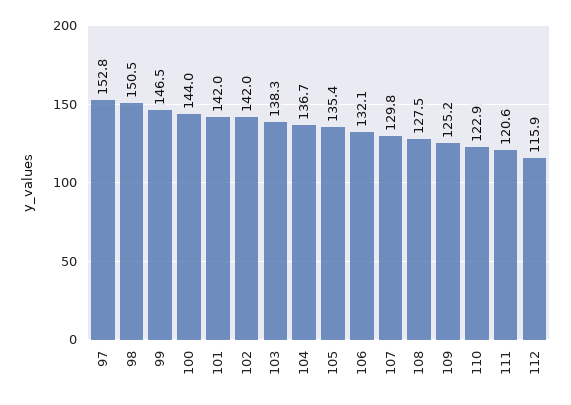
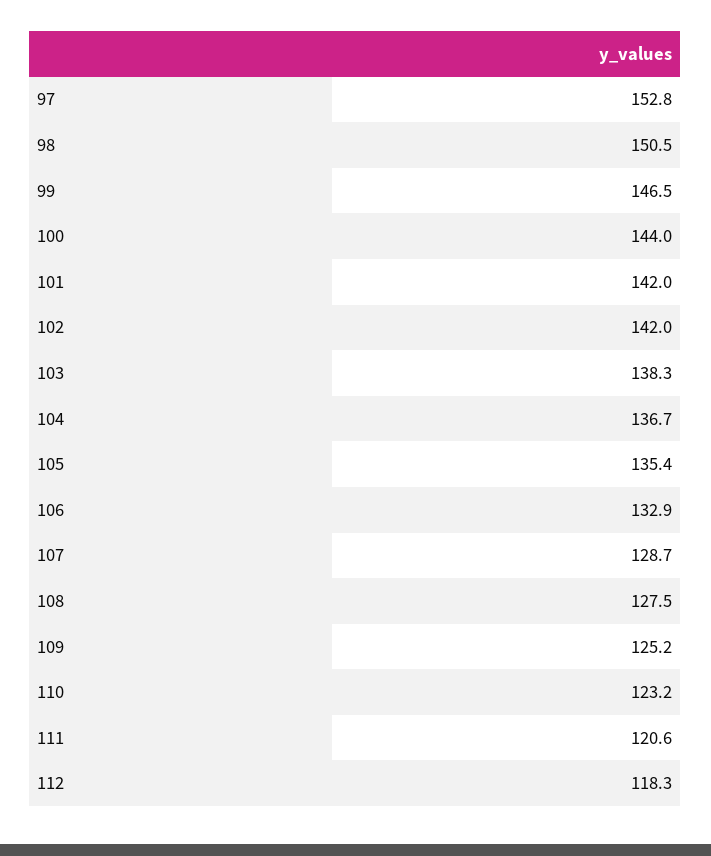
  {
    "97": 152.8,
    "98": 150.5,
    "99": 146.5,
    "100": 144,
    "101": 142,
    "102": 142,
    "103": 138.3,
    "104": 136.7,
    "105": 135.4,
-   "106": 132.1,
+   "106": 132.9,
-   "107": 129.8,
+   "107": 128.7,
    "108": 127.5,
    "109": 125.2,
-   "110": 122.9,
+   "110": 123.2,
    "111": 120.6,
-   "112": 115.9
+   "112": 118.3
  }

